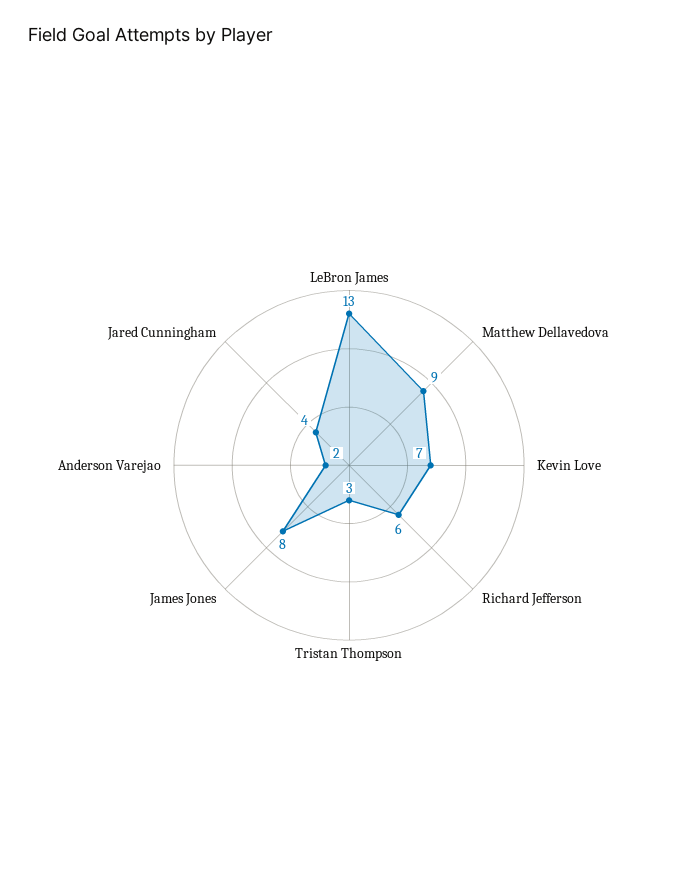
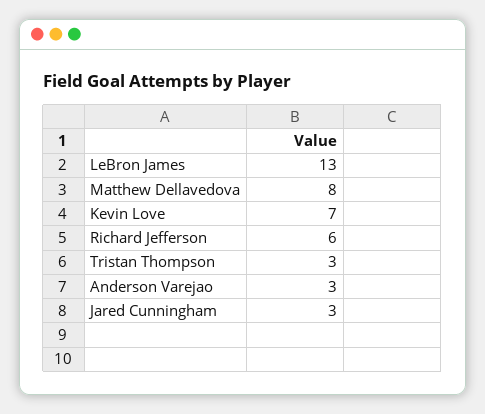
  {
    "LeBron James": 13,
-   "Matthew Dellavedova": 9,
+   "Matthew Dellavedova": 8,
    "Kevin Love": 7,
    "Richard Jefferson": 6,
    "Tristan Thompson": 3,
-   "James Jones": 8,
-   "Anderson Varejao": 2,
+   "Anderson Varejao": 3,
-   "Jared Cunningham": 4
+   "Jared Cunningham": 3
  }

